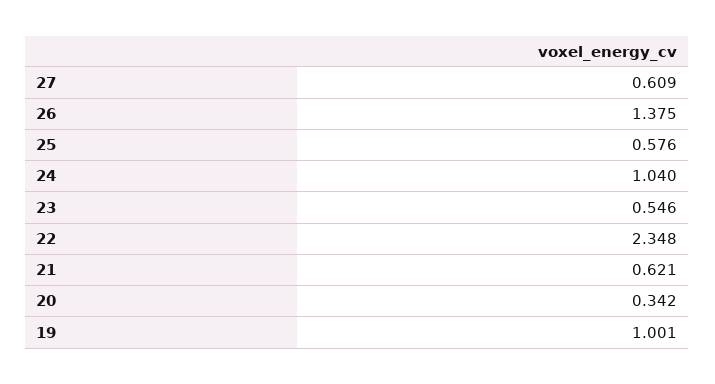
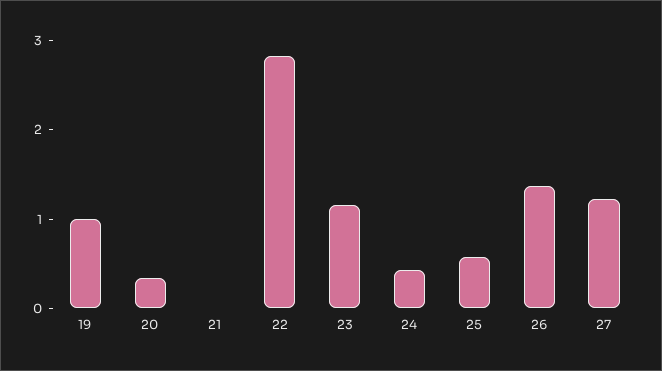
  {
-   "27": 0.609,
+   "27": 1.2,
    "26": 1.375,
    "25": 0.576,
-   "24": 1.04,
+   "24": 0.4,
-   "23": 0.546,
+   "23": 1.2,
-   "22": 2.348,
+   "22": 2.8,
-   "21": 0.621,
+   "21": 0,
    "20": 0.342,
    "19": 1.001
  }

